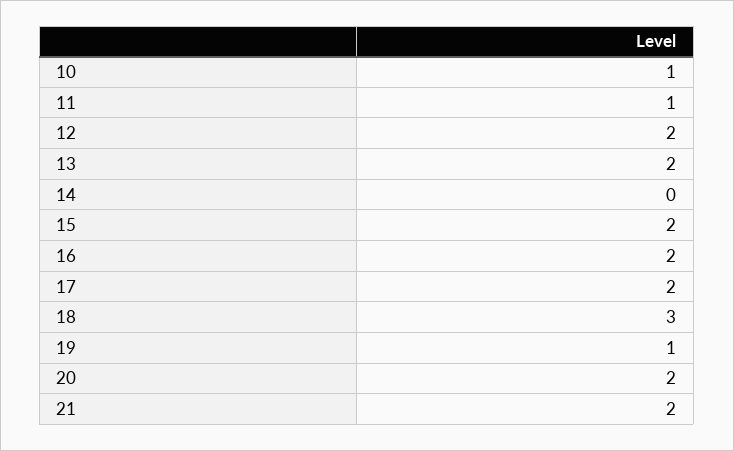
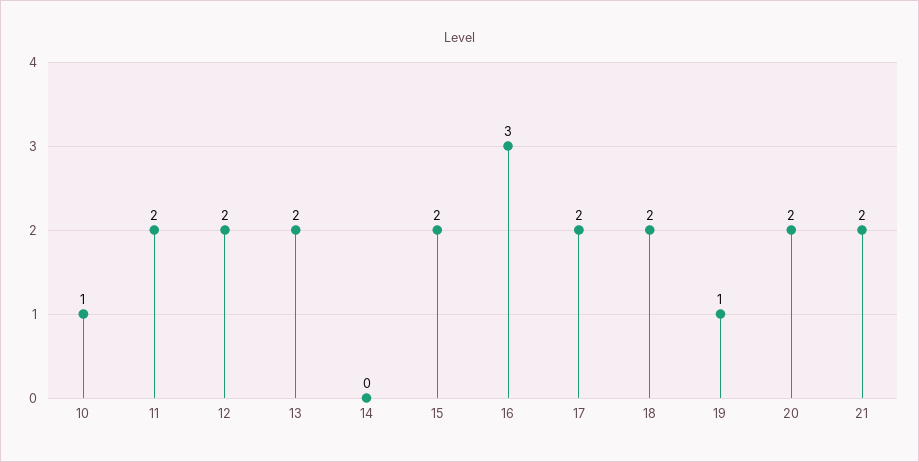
  {
    "10": 1,
-   "11": 1,
+   "11": 2,
    "12": 2,
    "13": 2,
    "14": 0,
    "15": 2,
-   "16": 2,
+   "16": 3,
    "17": 2,
-   "18": 3,
+   "18": 2,
    "19": 1,
    "20": 2,
    "21": 2
  }

